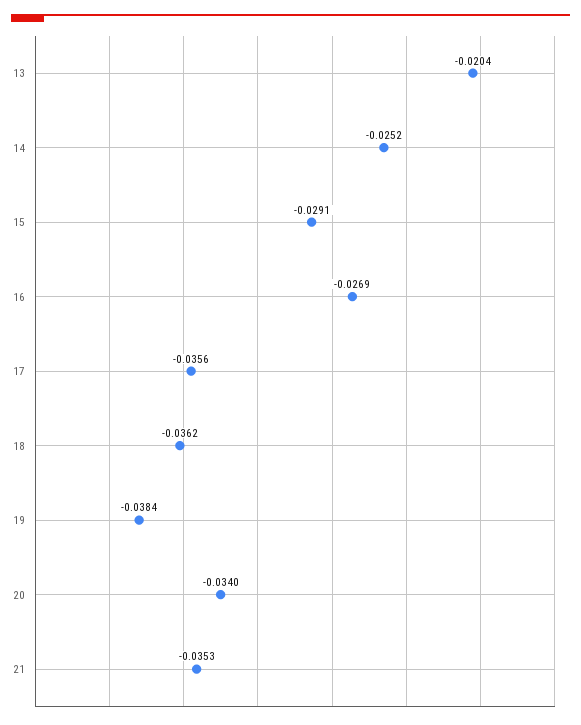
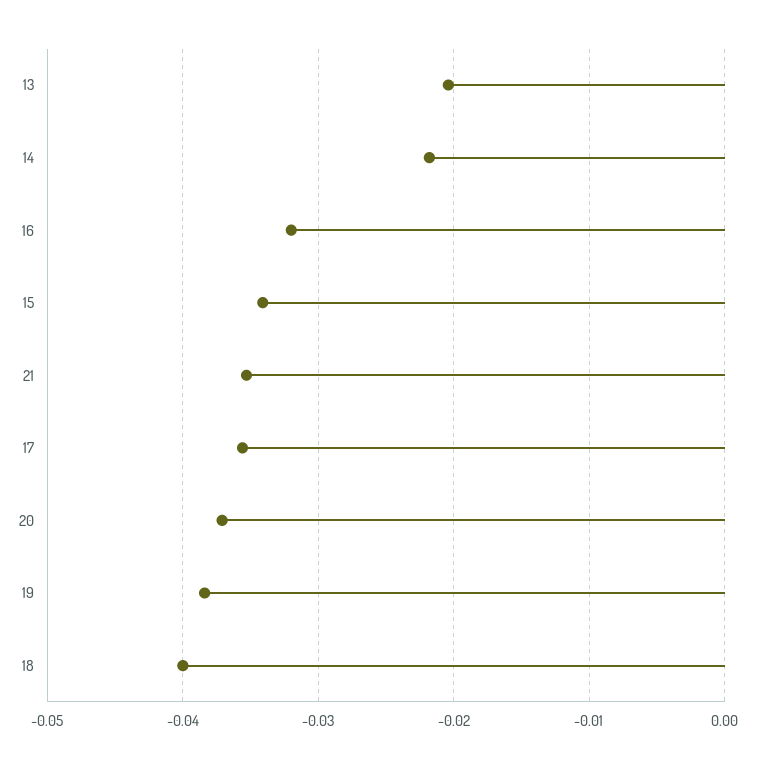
  {
    "13": -0.0204,
-   "14": -0.0252,
+   "14": -0.022,
-   "15": -0.0291,
+   "15": -0.034,
-   "16": -0.0269,
+   "16": -0.032,
    "17": -0.0356,
-   "18": -0.0362,
+   "18": -0.04,
    "19": -0.0384,
-   "20": -0.034,
+   "20": -0.037,
    "21": -0.0353
  }

